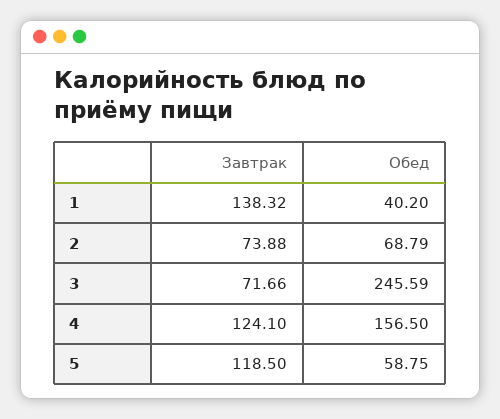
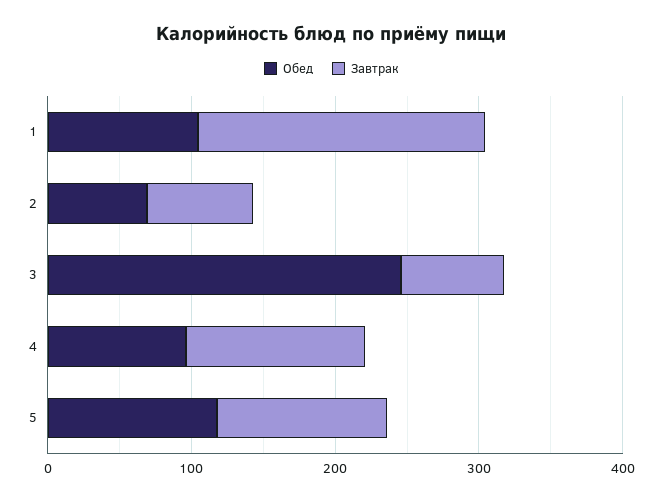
  {
    "Завтрак": {
-     "1": 138.32,
+     "1": 200,
      "2": 73.88,
      "3": 71.66,
      "4": 124.1,
      "5": 118.5
    },
    "Обед": {
-     "1": 40.2,
+     "1": 100,
      "2": 68.79,
      "3": 245.59,
-     "4": 156.5,
+     "4": 100,
-     "5": 58.75
+     "5": 120
    }
  }

